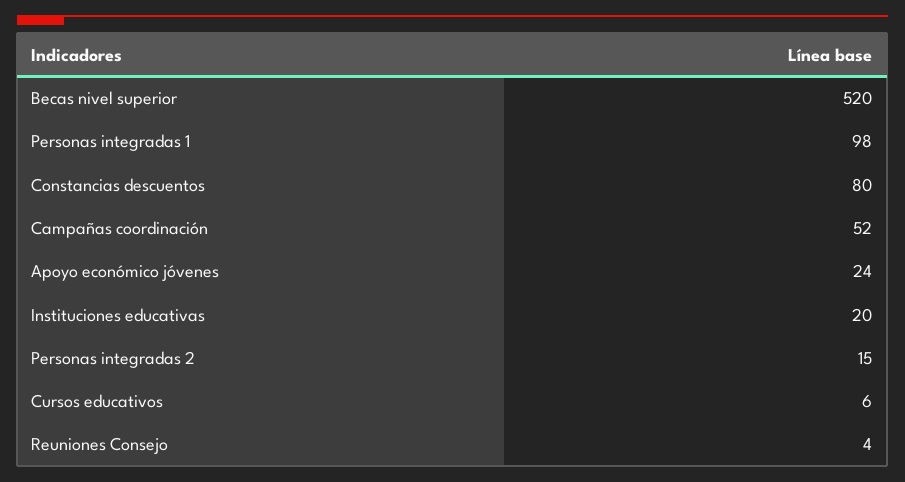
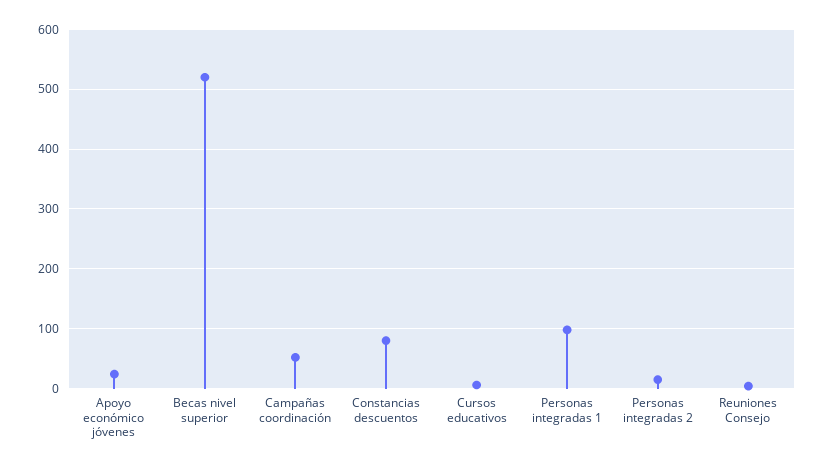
  {
    "Becas nivel superior": 520,
    "Personas integradas 1": 98,
    "Constancias descuentos": 80,
    "Campañas coordinación": 52,
    "Apoyo económico jóvenes": 24,
-   "Instituciones educativas": 20,
    "Personas integradas 2": 15,
    "Cursos educativos": 6,
    "Reuniones Consejo": 4
  }

